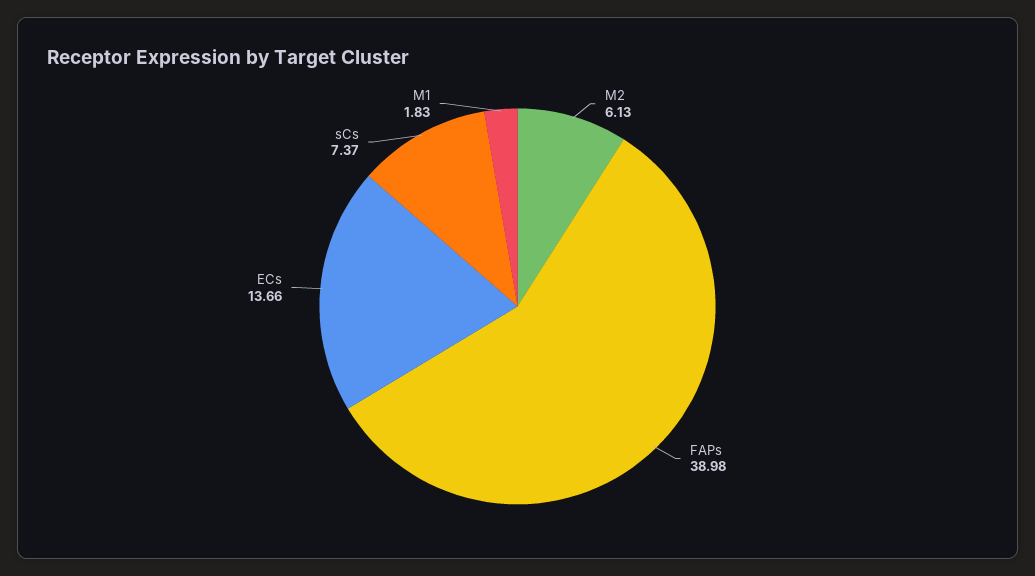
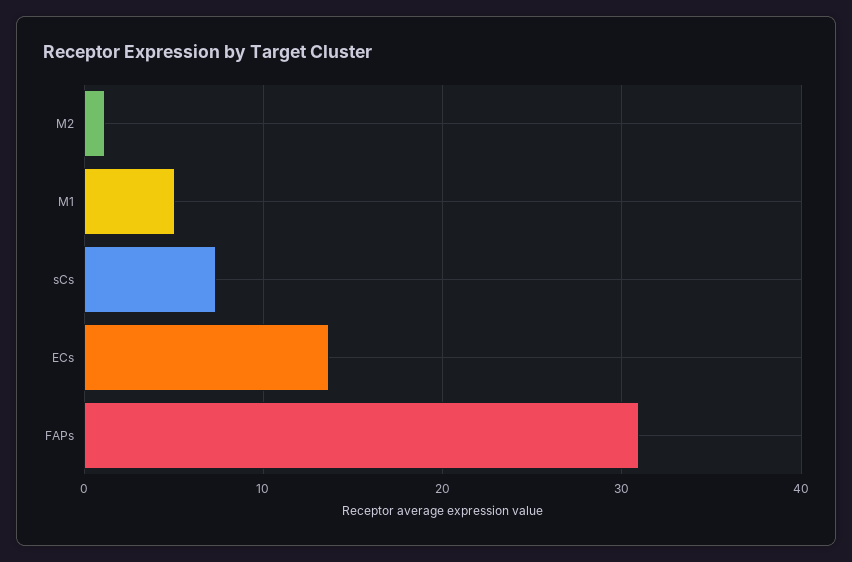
  {
-   "M2": 6.13,
+   "M2": 1,
-   "FAPs": 38.98,
+   "FAPs": 31,
    "ECs": 13.66,
    "sCs": 7.37,
-   "M1": 1.83
+   "M1": 5
  }

